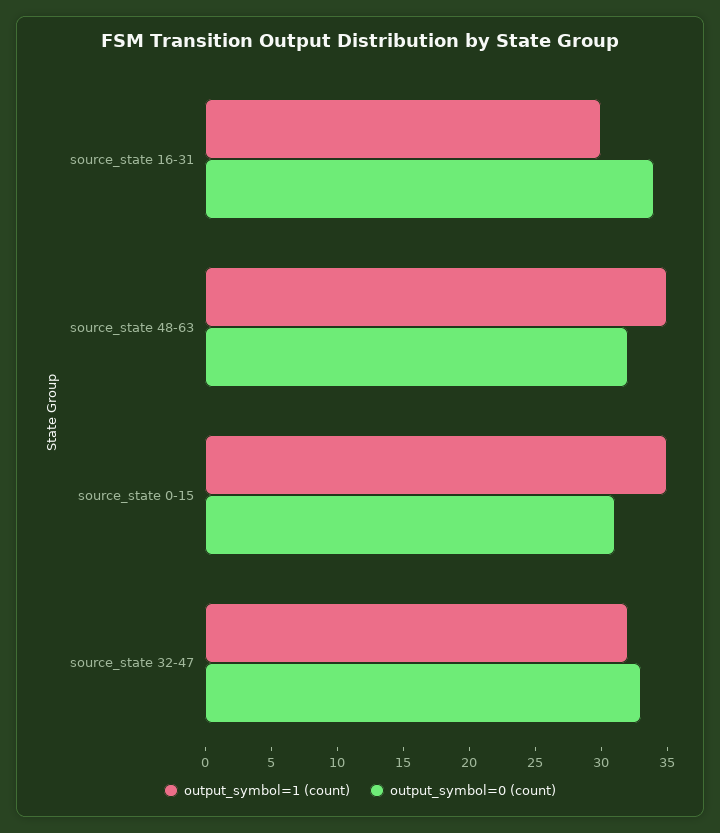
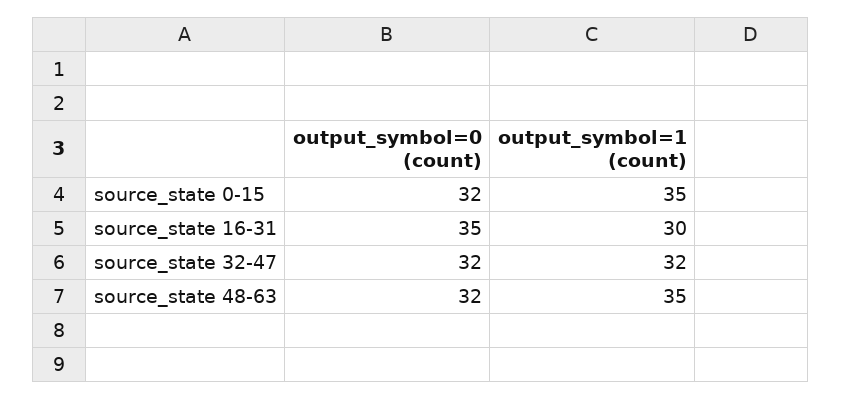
  {
    "output_symbol=1 (count)": {
      "source_state 16-31": 30,
      "source_state 48-63": 35,
      "source_state 0-15": 35,
      "source_state 32-47": 32
    },
    "output_symbol=0 (count)": {
-     "source_state 16-31": 34,
+     "source_state 16-31": 35,
      "source_state 48-63": 32,
-     "source_state 0-15": 31,
+     "source_state 0-15": 32,
-     "source_state 32-47": 33
+     "source_state 32-47": 32
    }
  }

